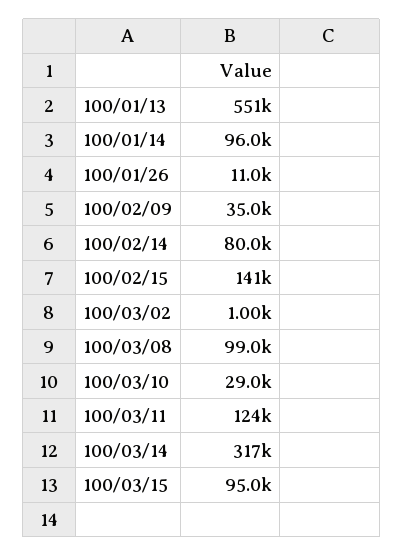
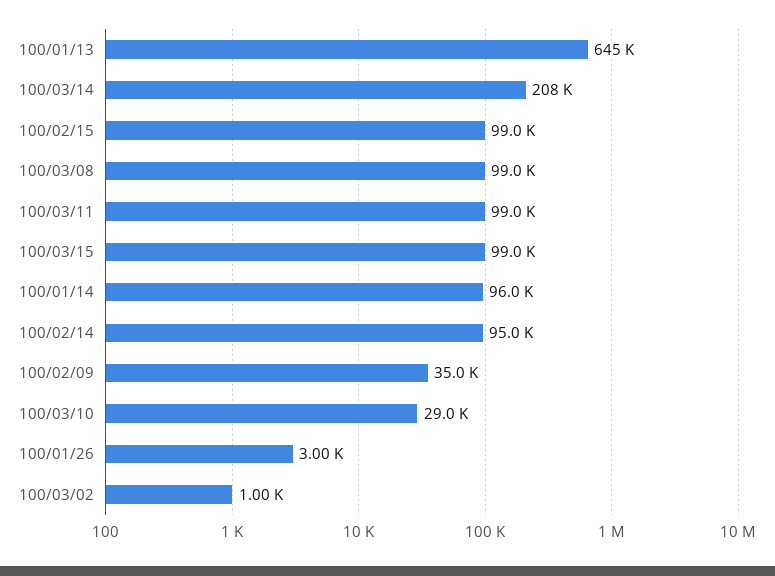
  {
-   "100/01/13": 551000,
+   "100/01/13": 645000,
    "100/01/14": 96000,
-   "100/01/26": 11000,
+   "100/01/26": 3000,
    "100/02/09": 35000,
-   "100/02/14": 80000,
+   "100/02/14": 95000,
-   "100/02/15": 141000,
+   "100/02/15": 99000,
    "100/03/02": 1000,
    "100/03/08": 99000,
    "100/03/10": 29000,
-   "100/03/11": 124000,
+   "100/03/11": 99000,
-   "100/03/14": 317000,
+   "100/03/14": 208000,
-   "100/03/15": 95000
+   "100/03/15": 99000
  }

